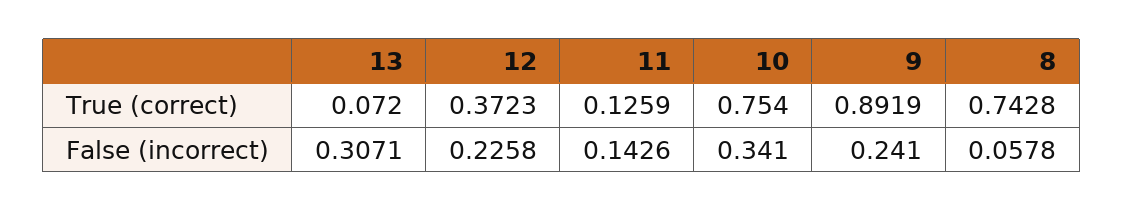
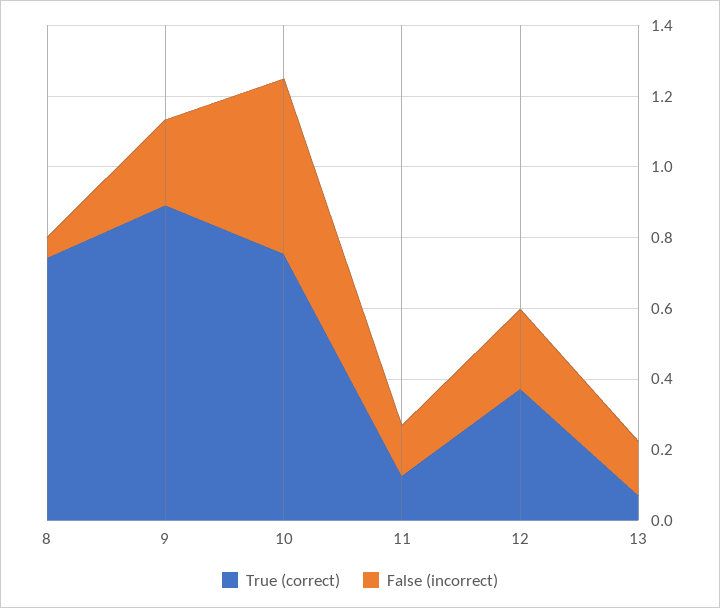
  {
    "True (correct)": {
      "13": 0.072,
      "12": 0.3723,
      "11": 0.1259,
      "10": 0.754,
      "9": 0.8919,
      "8": 0.7428
    },
    "False (incorrect)": {
-     "13": 0.3071,
+     "13": 0.15,
      "12": 0.2258,
      "11": 0.1426,
-     "10": 0.341,
+     "10": 0.5,
      "9": 0.241,
      "8": 0.0578
    }
  }

